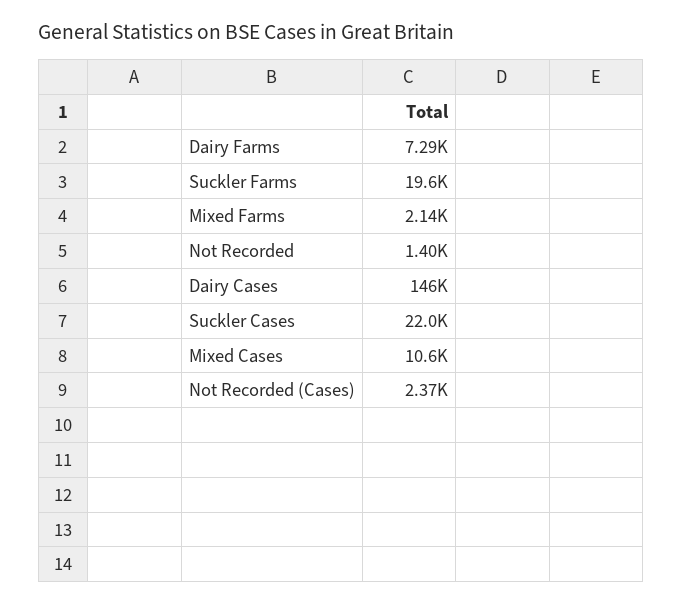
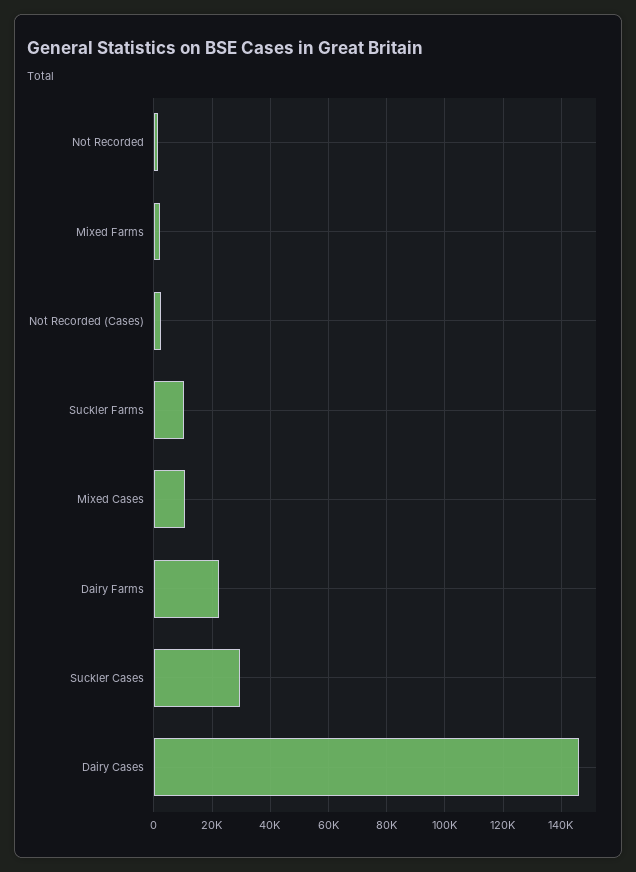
  {
-   "Dairy Farms": 7290,
+   "Dairy Farms": 22500,
-   "Suckler Farms": 19600,
+   "Suckler Farms": 10000,
    "Mixed Farms": 2140,
    "Not Recorded": 1400,
    "Dairy Cases": 146000,
-   "Suckler Cases": 22000,
+   "Suckler Cases": 30000,
    "Mixed Cases": 10600,
    "Not Recorded (Cases)": 2370
  }

